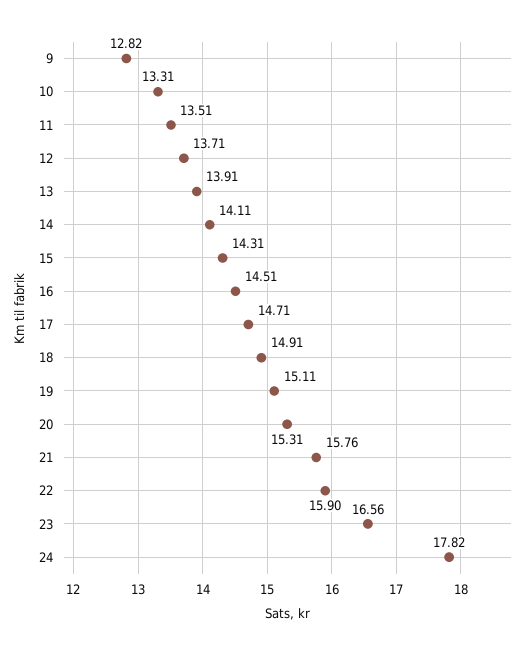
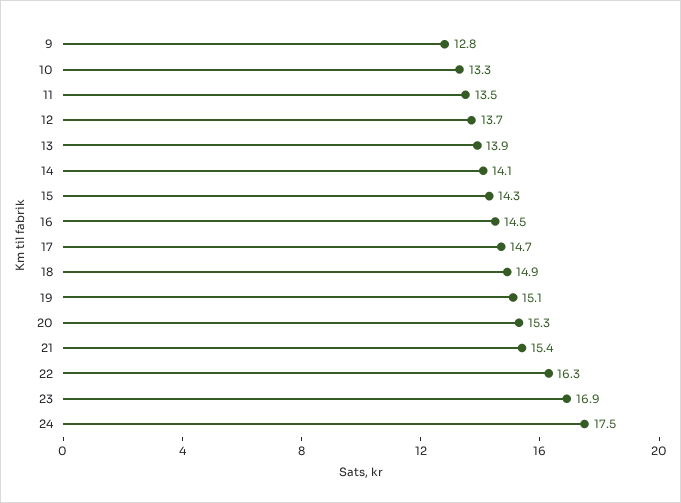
  {
    "9": 12.82,
    "10": 13.31,
    "11": 13.51,
    "12": 13.71,
    "13": 13.91,
    "14": 14.11,
    "15": 14.31,
    "16": 14.51,
    "17": 14.71,
    "18": 14.91,
    "19": 15.11,
    "20": 15.31,
-   "21": 15.76,
+   "21": 15.4,
-   "22": 15.9,
+   "22": 16.3,
-   "23": 16.56,
+   "23": 16.9,
-   "24": 17.82
+   "24": 17.5
  }

